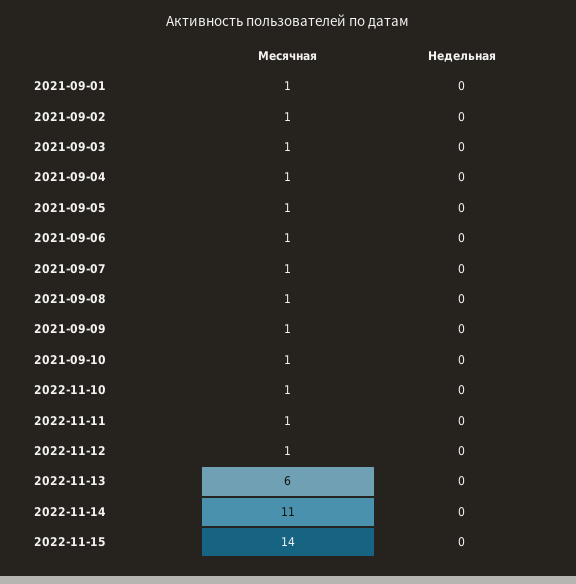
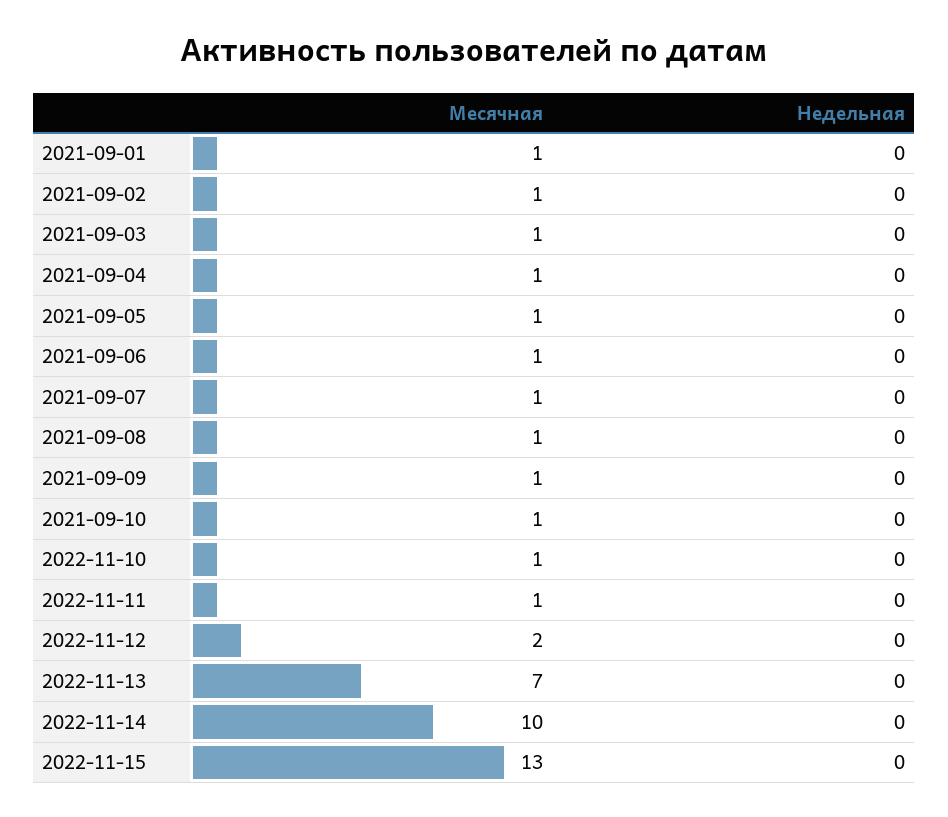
  {
    "Месячная": {
      "2021-09-01": 1,
      "2021-09-02": 1,
      "2021-09-03": 1,
      "2021-09-04": 1,
      "2021-09-05": 1,
      "2021-09-06": 1,
      "2021-09-07": 1,
      "2021-09-08": 1,
      "2021-09-09": 1,
      "2021-09-10": 1,
      "2022-11-10": 1,
      "2022-11-11": 1,
-     "2022-11-12": 1,
+     "2022-11-12": 2,
-     "2022-11-13": 6,
+     "2022-11-13": 7,
-     "2022-11-14": 11,
+     "2022-11-14": 10,
-     "2022-11-15": 14
+     "2022-11-15": 13
    },
    "Недельная": {
      "2021-09-01": 0,
      "2021-09-02": 0,
      "2021-09-03": 0,
      "2021-09-04": 0,
      "2021-09-05": 0,
      "2021-09-06": 0,
      "2021-09-07": 0,
      "2021-09-08": 0,
      "2021-09-09": 0,
      "2021-09-10": 0,
      "2022-11-10": 0,
      "2022-11-11": 0,
      "2022-11-12": 0,
      "2022-11-13": 0,
      "2022-11-14": 0,
      "2022-11-15": 0
    }
  }

